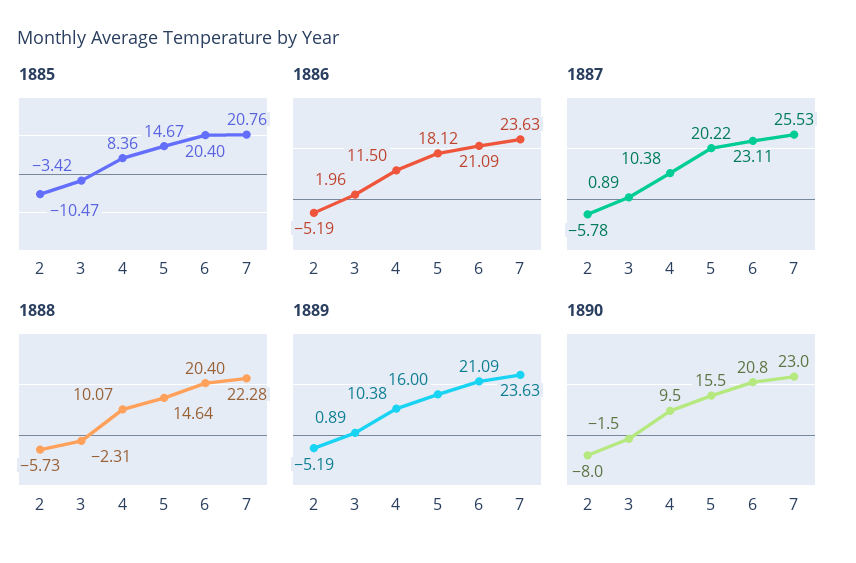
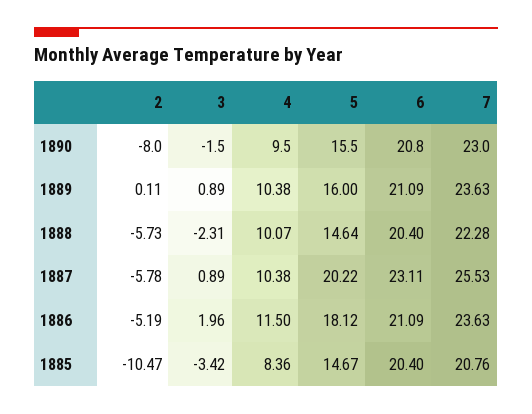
  {
    "1885": {
      "2": -10.47,
      "3": -3.42,
      "4": 8.36,
      "5": 14.67,
      "6": 20.4,
      "7": 20.76
    },
    "1886": {
      "2": -5.19,
      "3": 1.96,
      "4": 11.5,
      "5": 18.12,
      "6": 21.09,
      "7": 23.63
    },
    "1887": {
      "2": -5.78,
      "3": 0.89,
      "4": 10.38,
      "5": 20.22,
      "6": 23.11,
      "7": 25.53
    },
    "1888": {
      "2": -5.73,
      "3": -2.31,
      "4": 10.07,
      "5": 14.64,
      "6": 20.4,
      "7": 22.28
    },
    "1889": {
-     "2": -5.19,
+     "2": 0.11,
      "3": 0.89,
      "4": 10.38,
      "5": 16,
      "6": 21.09,
      "7": 23.63
    },
    "1890": {
      "2": -8,
      "3": -1.5,
      "4": 9.5,
      "5": 15.5,
      "6": 20.8,
      "7": 23
    }
  }

